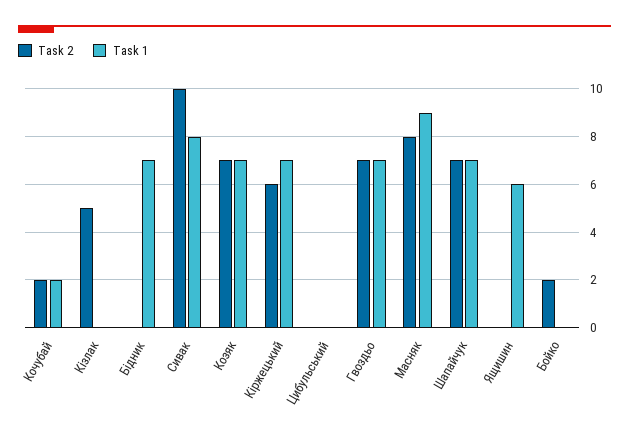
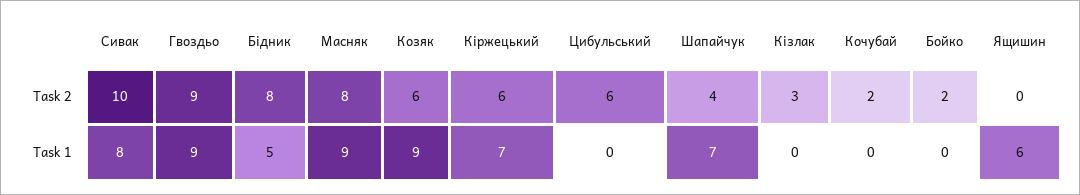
  {
    "Task 2": {
      "Кочубай": 2,
-     "Кізлак": 5,
+     "Кізлак": 3,
-     "Бідник": 0,
+     "Бідник": 8,
      "Сивак": 10,
-     "Козяк": 7,
+     "Козяк": 6,
      "Кіржецький": 6,
-     "Цибульський": 0,
+     "Цибульський": 6,
-     "Гвоздьо": 7,
+     "Гвоздьо": 9,
      "Масняк": 8,
-     "Шапайчук": 7,
+     "Шапайчук": 4,
      "Ящишин": 0,
      "Бойко": 2
    },
    "Task 1": {
-     "Кочубай": 2,
+     "Кочубай": 0,
      "Кізлак": 0,
-     "Бідник": 7,
+     "Бідник": 5,
      "Сивак": 8,
-     "Козяк": 7,
+     "Козяк": 9,
      "Кіржецький": 7,
      "Цибульський": 0,
-     "Гвоздьо": 7,
+     "Гвоздьо": 9,
      "Масняк": 9,
      "Шапайчук": 7,
      "Ящишин": 6,
      "Бойко": 0
    }
  }

